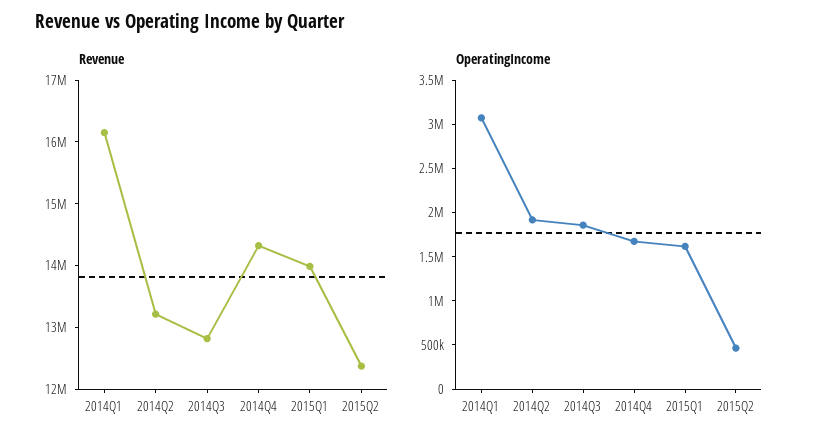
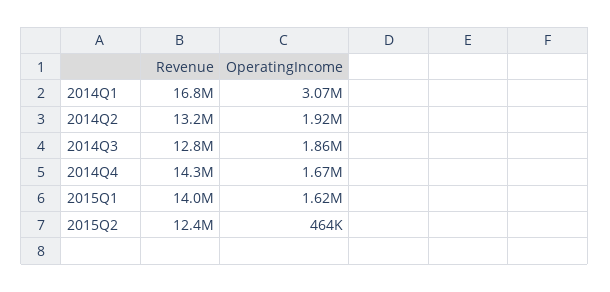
  {
    "Revenue": {
-     "2014Q1": 16200000,
+     "2014Q1": 16800000,
      "2014Q2": 13200000,
      "2014Q3": 12800000,
      "2014Q4": 14300000,
      "2015Q1": 14000000,
      "2015Q2": 12400000
    },
    "OperatingIncome": {
      "2014Q1": 3070000,
      "2014Q2": 1920000,
      "2014Q3": 1860000,
      "2014Q4": 1670000,
      "2015Q1": 1620000,
      "2015Q2": 464000
    }
  }

